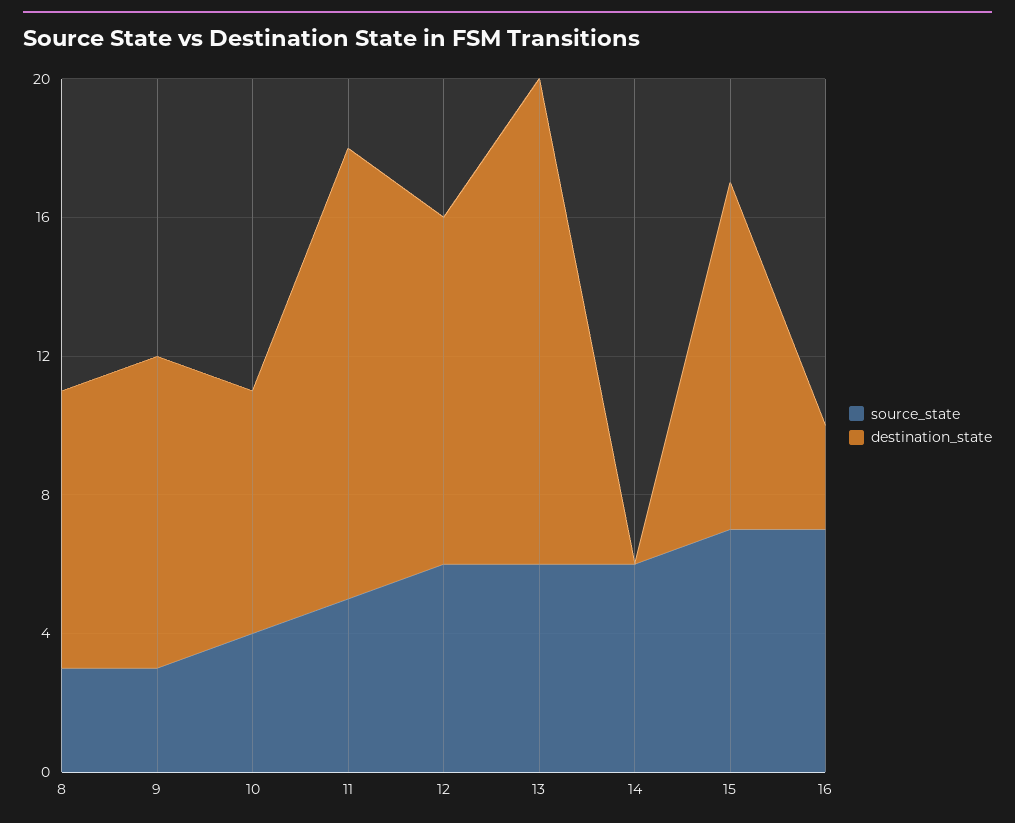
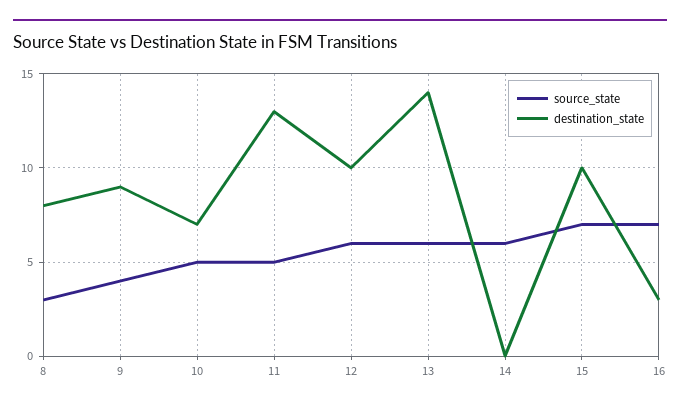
  {
    "source_state": {
      "8": 3,
-     "9": 3,
+     "9": 4,
-     "10": 4,
+     "10": 5,
      "11": 5,
      "12": 6,
      "13": 6,
      "14": 6,
      "15": 7,
      "16": 7
    },
    "destination_state": {
      "8": 8,
      "9": 9,
      "10": 7,
      "11": 13,
      "12": 10,
      "13": 14,
      "14": 0,
      "15": 10,
      "16": 3
    }
  }

